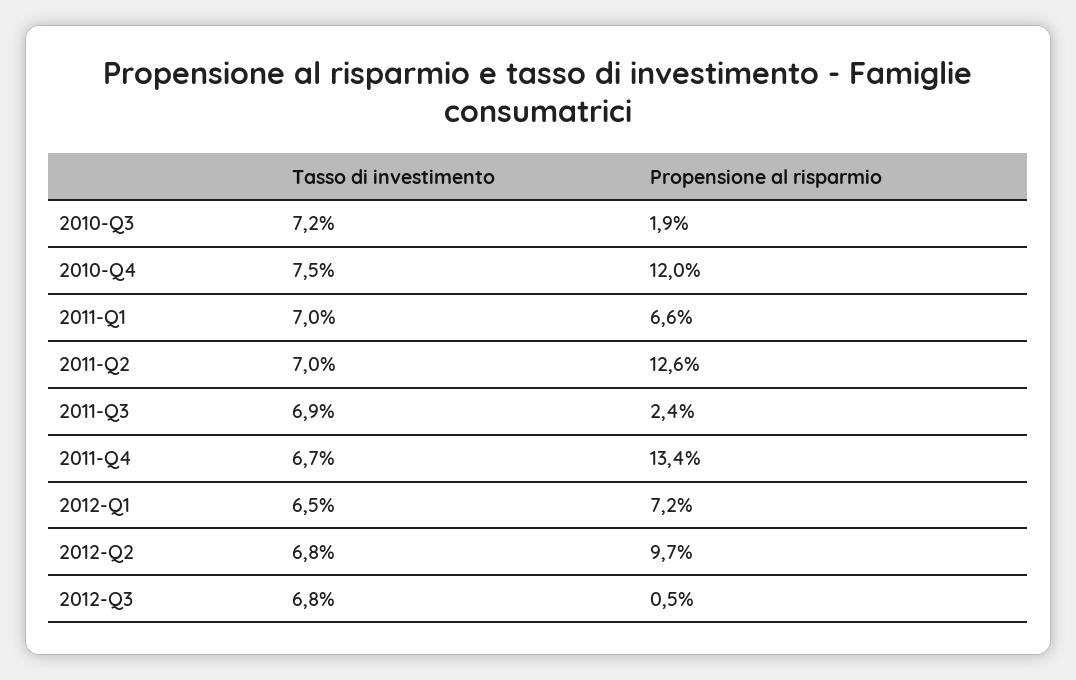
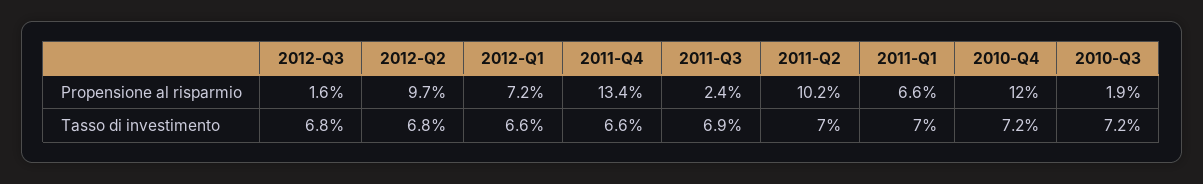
  {
    "Tasso di investimento": {
      "2010-Q3": 7.2,
-     "2010-Q4": 7.5,
+     "2010-Q4": 7.2,
      "2011-Q1": 7,
      "2011-Q2": 7,
      "2011-Q3": 6.9,
-     "2011-Q4": 6.7,
+     "2011-Q4": 6.6,
-     "2012-Q1": 6.5,
+     "2012-Q1": 6.6,
      "2012-Q2": 6.8,
      "2012-Q3": 6.8
    },
    "Propensione al risparmio": {
      "2010-Q3": 1.9,
      "2010-Q4": 12,
      "2011-Q1": 6.6,
-     "2011-Q2": 12.6,
+     "2011-Q2": 10.2,
      "2011-Q3": 2.4,
      "2011-Q4": 13.4,
      "2012-Q1": 7.2,
      "2012-Q2": 9.7,
-     "2012-Q3": 0.5
+     "2012-Q3": 1.6
    }
  }

